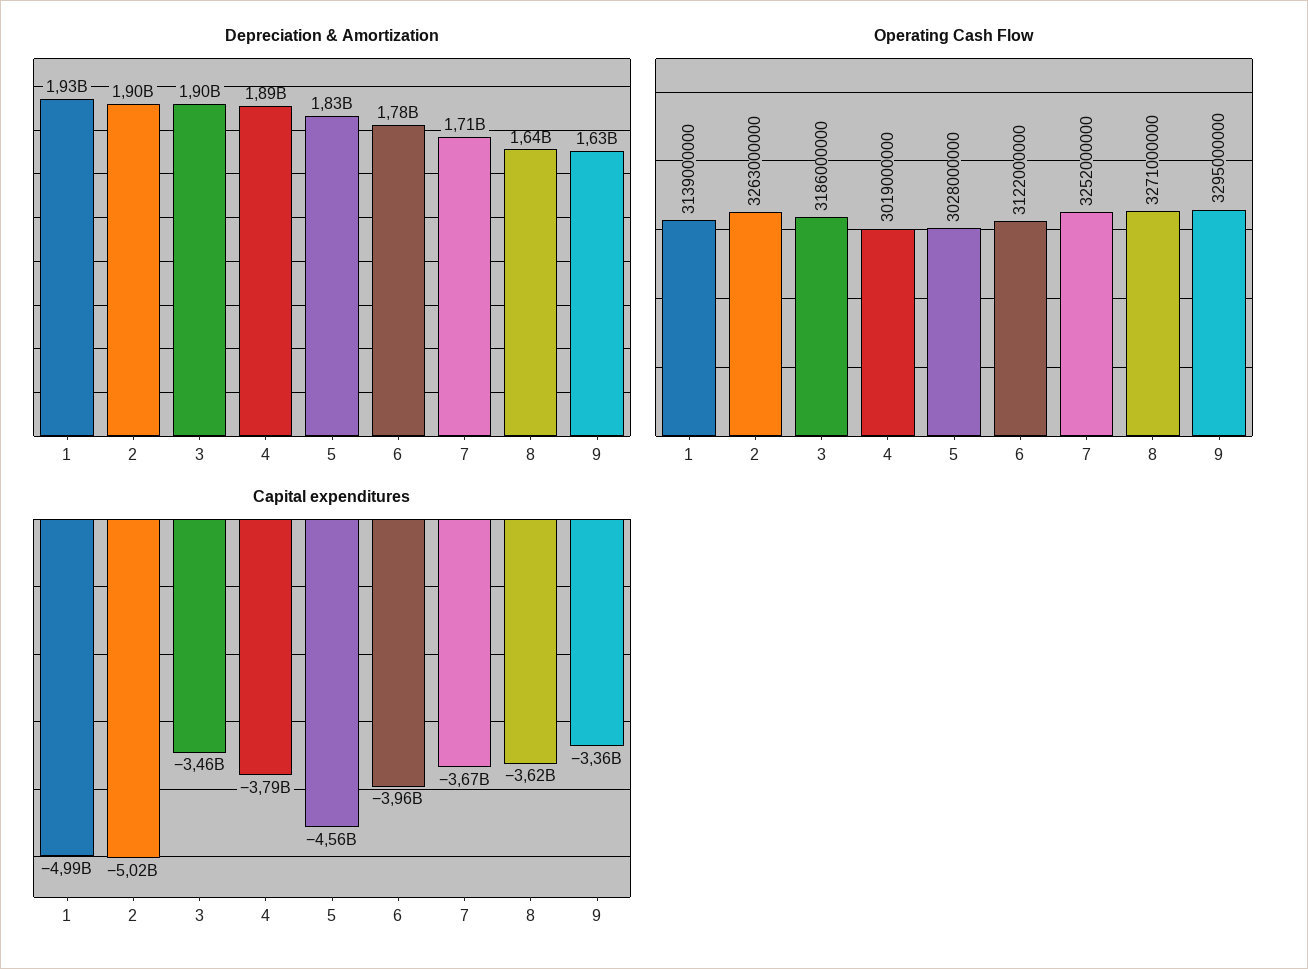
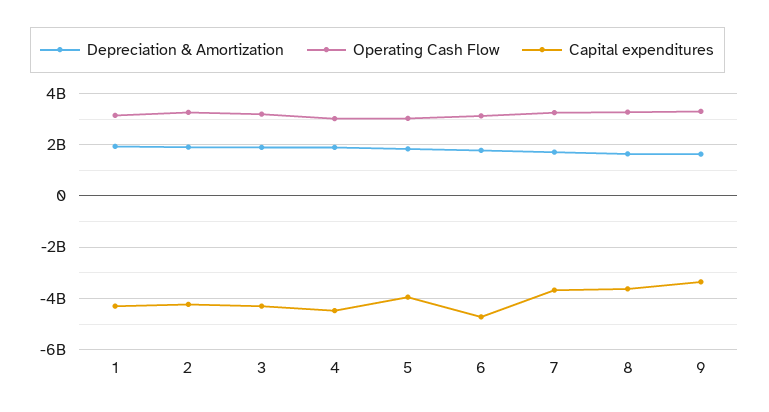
  {
    "Depreciation & Amortization": {
      "1": 1930000000,
      "2": 1900000000,
      "3": 1900000000,
      "4": 1890000000,
      "5": 1830000000,
      "6": 1780000000,
      "7": 1710000000,
      "8": 1640000000,
      "9": 1630000000
    },
    "Operating Cash Flow": {
      "1": 3139000000,
      "2": 3263000000,
      "3": 3186000000,
      "4": 3019000000,
      "5": 3028000000,
      "6": 3122000000,
      "7": 3252000000,
      "8": 3271000000,
      "9": 3295000000
    },
    "Capital expenditures": {
-     "1": -4990000000,
+     "1": -4250000000,
-     "2": -5020000000,
+     "2": -4250000000,
-     "3": -3460000000,
+     "3": -4250000000,
-     "4": -3790000000,
+     "4": -4500000000,
-     "5": -4560000000,
+     "5": -4000000000,
-     "6": -3960000000,
+     "6": -4750000000,
      "7": -3670000000,
      "8": -3620000000,
      "9": -3360000000
    }
  }

